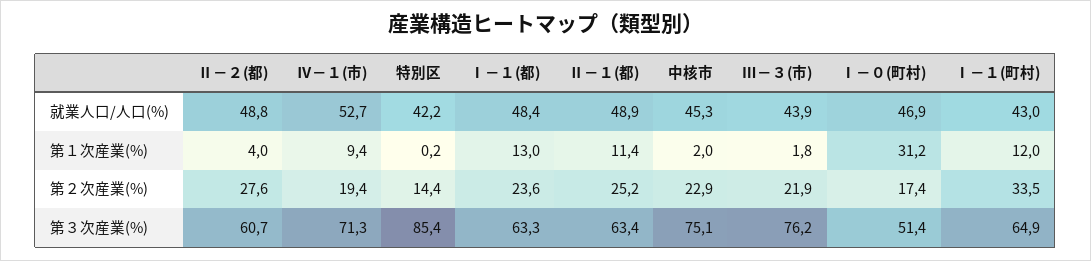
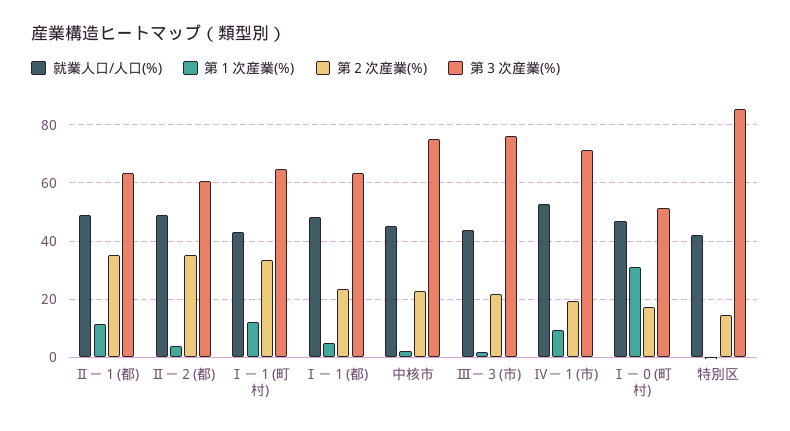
  {
    "就業人口/人口(%)": {
      "Ⅱ－２(都)": 48.8,
      "Ⅳ－１(市)": 52.7,
      "特別区": 42.2,
      "Ⅰ－１(都)": 48.4,
      "Ⅱ－１(都)": 48.9,
      "中核市": 45.3,
      "Ⅲ－３(市)": 43.9,
      "Ⅰ－０(町村)": 46.9,
      "Ⅰ－１(町村)": 43
    },
    "第１次産業(%)": {
      "Ⅱ－２(都)": 4,
      "Ⅳ－１(市)": 9.4,
      "特別区": 0.2,
-     "Ⅰ－１(都)": 13,
+     "Ⅰ－１(都)": 5,
      "Ⅱ－１(都)": 11.4,
      "中核市": 2,
      "Ⅲ－３(市)": 1.8,
      "Ⅰ－０(町村)": 31.2,
      "Ⅰ－１(町村)": 12
    },
    "第２次産業(%)": {
-     "Ⅱ－２(都)": 27.6,
+     "Ⅱ－２(都)": 35,
      "Ⅳ－１(市)": 19.4,
      "特別区": 14.4,
      "Ⅰ－１(都)": 23.6,
-     "Ⅱ－１(都)": 25.2,
+     "Ⅱ－１(都)": 35,
      "中核市": 22.9,
      "Ⅲ－３(市)": 21.9,
      "Ⅰ－０(町村)": 17.4,
      "Ⅰ－１(町村)": 33.5
    },
    "第３次産業(%)": {
      "Ⅱ－２(都)": 60.7,
      "Ⅳ－１(市)": 71.3,
      "特別区": 85.4,
      "Ⅰ－１(都)": 63.3,
      "Ⅱ－１(都)": 63.4,
      "中核市": 75.1,
      "Ⅲ－３(市)": 76.2,
      "Ⅰ－０(町村)": 51.4,
      "Ⅰ－１(町村)": 64.9
    }
  }

